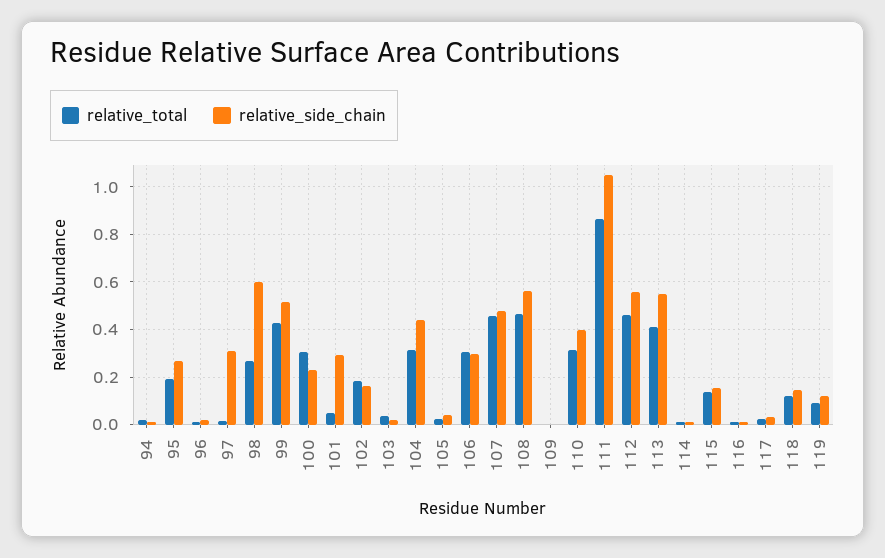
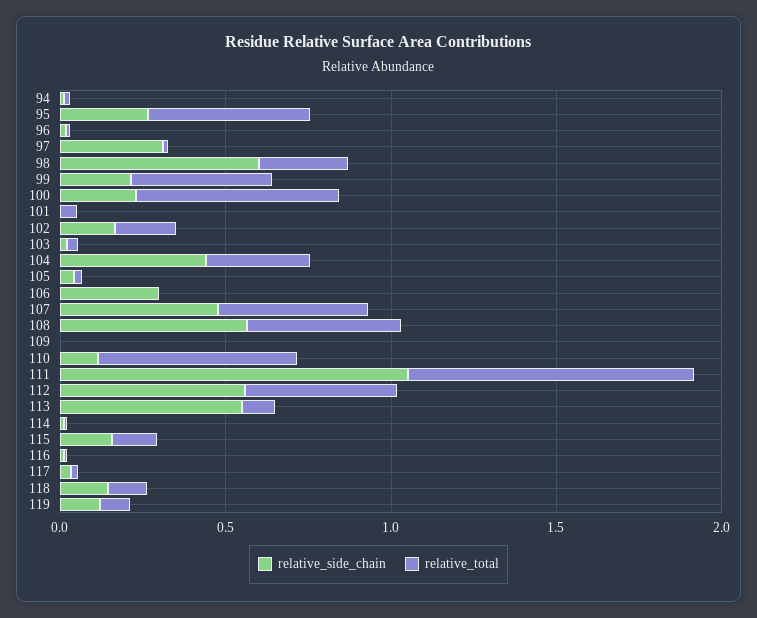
  {
    "relative_total": {
      "94": 0,
-     "95": 0.2,
+     "95": 0.5,
      "96": 0,
      "97": 0,
      "98": 0.25,
      "99": 0.45,
-     "100": 0.3,
+     "100": 0.6,
      "101": 0.05,
      "102": 0.2,
      "103": 0.05,
      "104": 0.3,
      "105": 0.05,
-     "106": 0.3,
+     "106": 0,
      "107": 0.45,
      "108": 0.45,
      "109": 0,
-     "110": 0.3,
+     "110": 0.6,
      "111": 0.85,
      "112": 0.45,
-     "113": 0.4,
+     "113": 0.1,
      "114": 0,
      "115": 0.15,
      "116": 0,
      "117": 0,
      "118": 0.1,
      "119": 0.1
    },
    "relative_side_chain": {
      "94": 0,
      "95": 0.25,
      "96": 0,
      "97": 0.3,
      "98": 0.6,
-     "99": 0.5,
+     "99": 0.2,
      "100": 0.25,
-     "101": 0.3,
+     "101": 0,
      "102": 0.15,
      "103": 0,
      "104": 0.45,
      "105": 0.05,
      "106": 0.3,
      "107": 0.5,
      "108": 0.55,
      "109": 0,
-     "110": 0.4,
+     "110": 0.1,
      "111": 1.05,
      "112": 0.55,
      "113": 0.55,
      "114": 0,
      "115": 0.15,
      "116": 0,
      "117": 0.05,
      "118": 0.15,
      "119": 0.1
    }
  }

